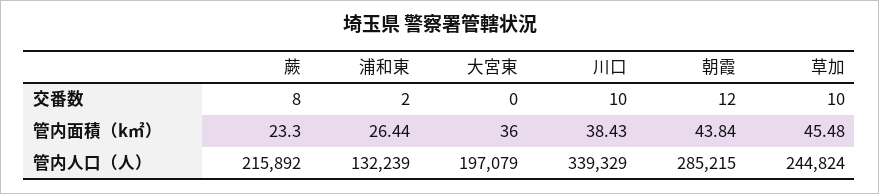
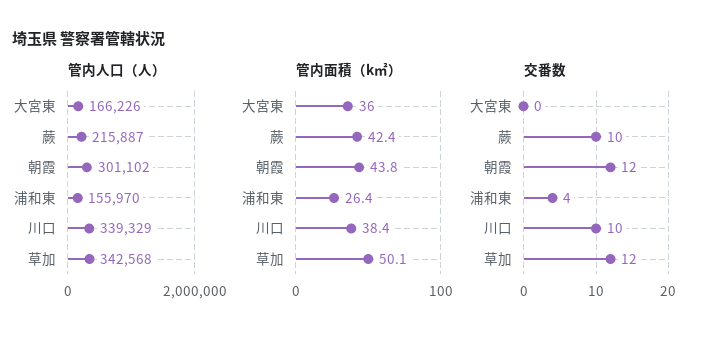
  {
    "交番数": {
-     "蕨": 8,
+     "蕨": 10,
-     "浦和東": 2,
+     "浦和東": 4,
      "大宮東": 0,
      "川口": 10,
      "朝霞": 12,
-     "草加": 10
+     "草加": 12
    },
    "管内面積（k㎡）": {
-     "蕨": 23.3,
+     "蕨": 42.4,
      "浦和東": 26.44,
      "大宮東": 36,
      "川口": 38.43,
      "朝霞": 43.84,
-     "草加": 45.48
+     "草加": 50.1
    },
    "管内人口（人）": {
-     "蕨": 215892,
+     "蕨": 215887,
-     "浦和東": 132239,
+     "浦和東": 155970,
-     "大宮東": 197079,
+     "大宮東": 166226,
      "川口": 339329,
-     "朝霞": 285215,
+     "朝霞": 301102,
-     "草加": 244824
+     "草加": 342568
    }
  }

